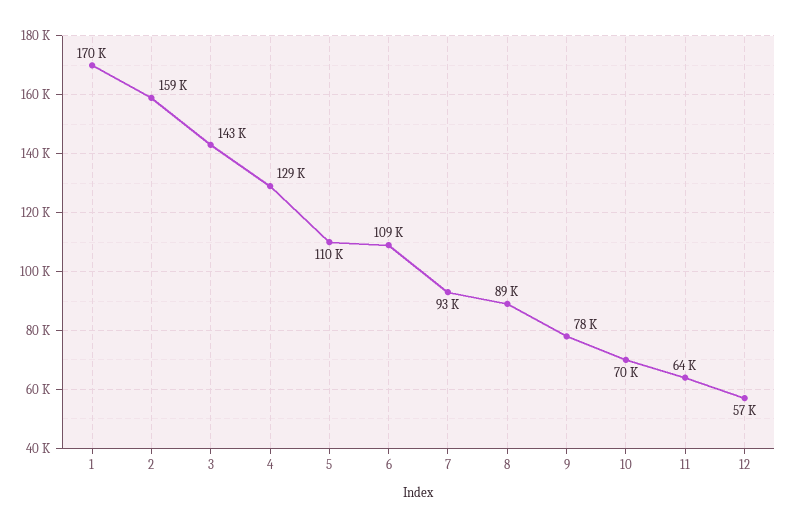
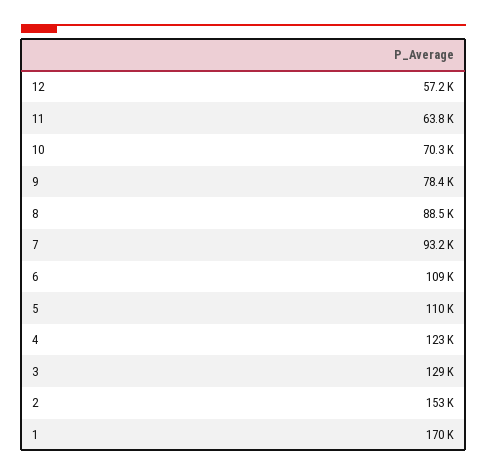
  {
    "1": 170000,
-   "2": 159000,
+   "2": 153000,
-   "3": 143000,
+   "3": 129000,
-   "4": 129000,
+   "4": 123000,
    "5": 110000,
    "6": 109000,
    "7": 93200,
    "8": 88500,
    "9": 78400,
    "10": 70300,
    "11": 63800,
    "12": 57200
  }

